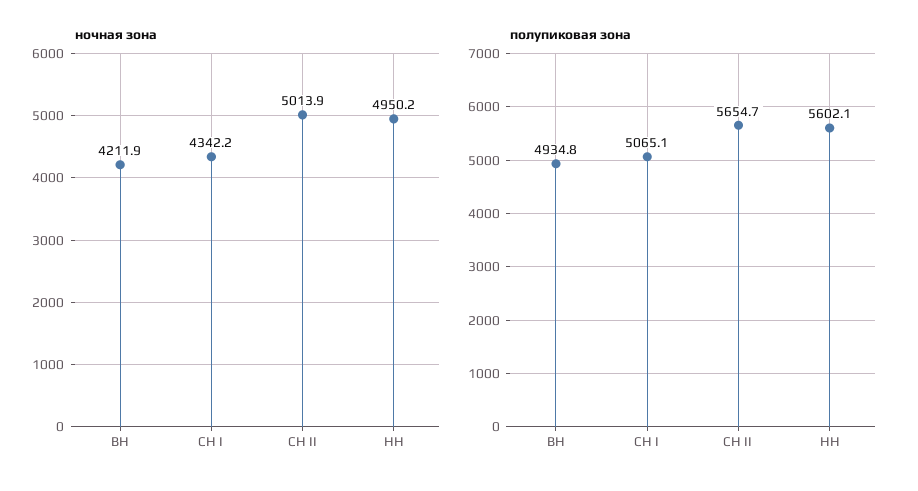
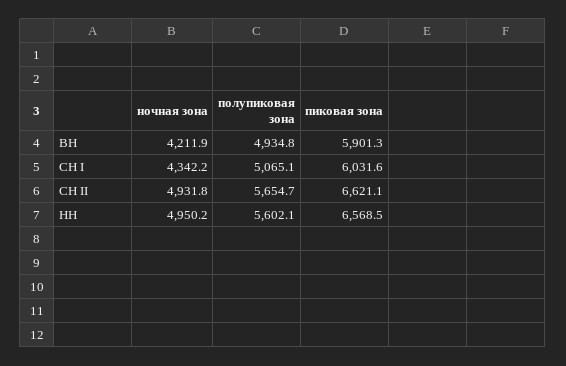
  {
    "ночная зона": {
      "ВН": 4211.9,
      "СН I": 4342.2,
-     "СН II": 5013.9,
+     "СН II": 4931.8,
      "НН": 4950.2
    },
    "полупиковая зона": {
      "ВН": 4934.8,
      "СН I": 5065.1,
      "СН II": 5654.7,
      "НН": 5602.1
-   }
+   },
+   "пиковая зона": {
+     "ВН": 5901.3,
+     "СН I": 6031.6,
+     "СН II": 6621.1,
+     "НН": 6568.5
+   }
  }

